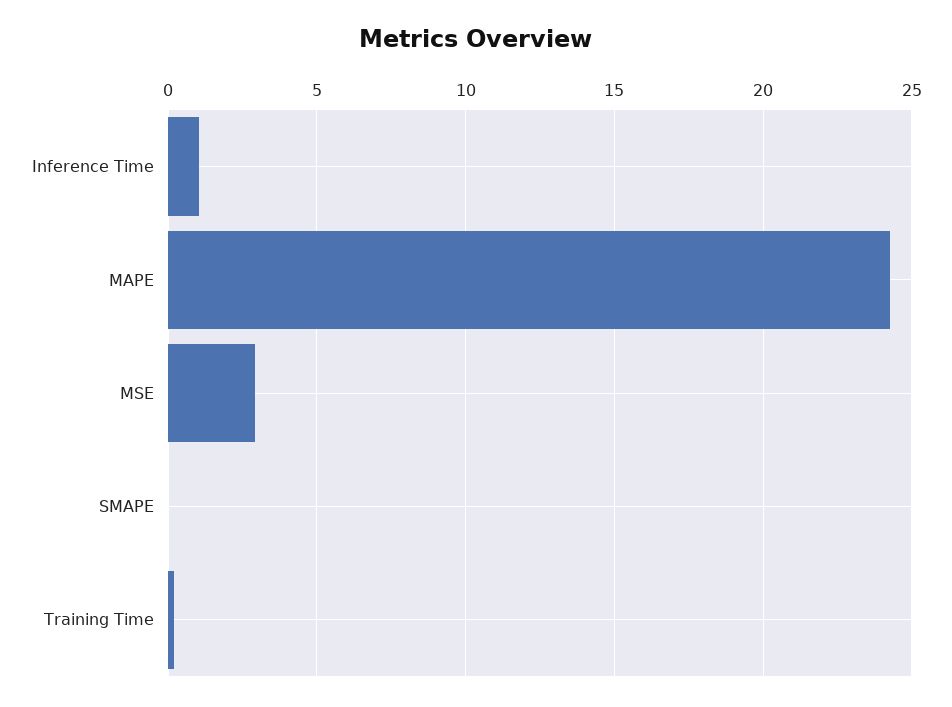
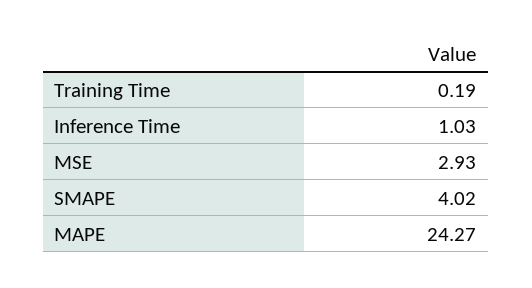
  {
    "Inference Time": 1.03,
    "MAPE": 24.27,
    "MSE": 2.93,
-   "SMAPE": 0,
+   "SMAPE": 4.02,
    "Training Time": 0.19
  }

